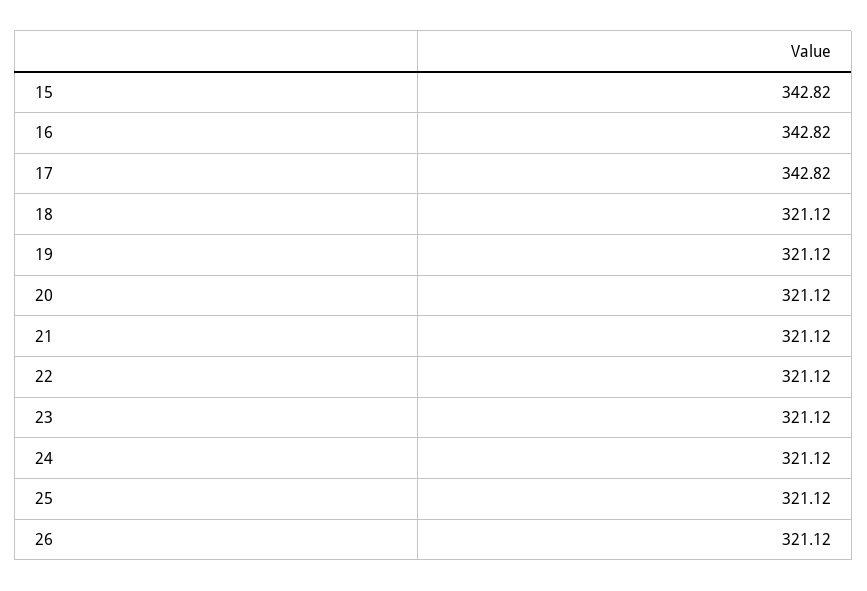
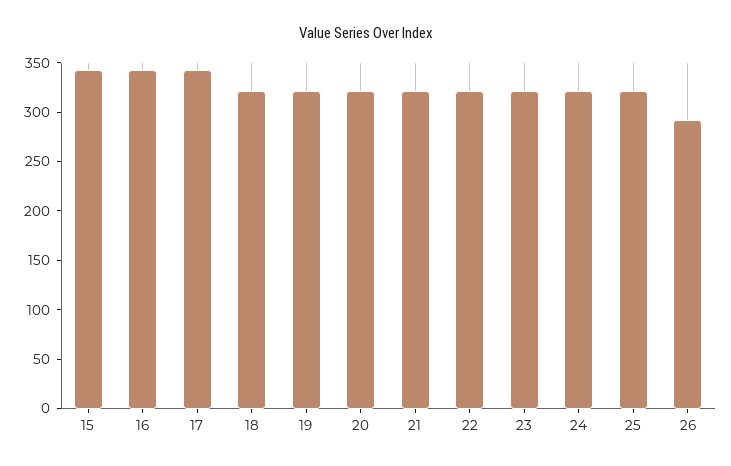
  {
    "15": 342.82,
    "16": 342.82,
    "17": 342.82,
    "18": 321.12,
    "19": 321.12,
    "20": 321.12,
    "21": 321.12,
    "22": 321.12,
    "23": 321.12,
    "24": 321.12,
    "25": 321.12,
-   "26": 321.12
+   "26": 290
  }

